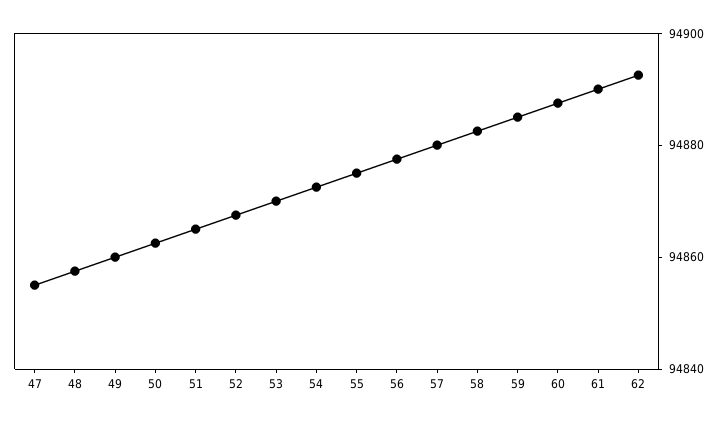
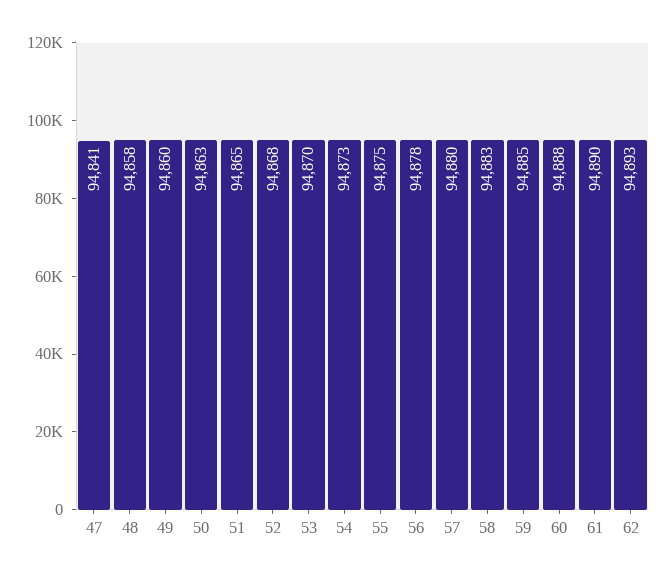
  {
-   "47": 94855,
+   "47": 94841,
    "48": 94858,
    "49": 94860,
    "50": 94863,
    "51": 94865,
    "52": 94868,
    "53": 94870,
    "54": 94873,
    "55": 94875,
    "56": 94878,
    "57": 94880,
    "58": 94883,
    "59": 94885,
    "60": 94888,
    "61": 94890,
    "62": 94893
  }

